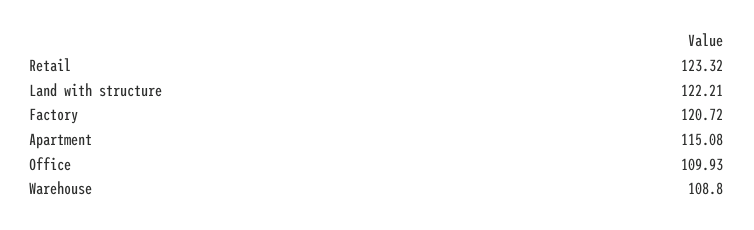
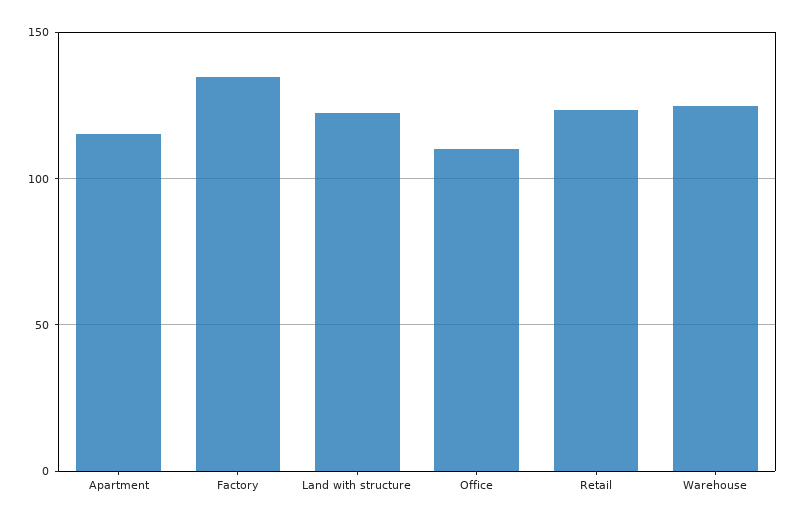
  {
    "Retail": 123.32,
    "Land with structure": 122.21,
-   "Factory": 120.72,
+   "Factory": 135,
    "Apartment": 115.08,
    "Office": 109.93,
-   "Warehouse": 108.8
+   "Warehouse": 125
  }

